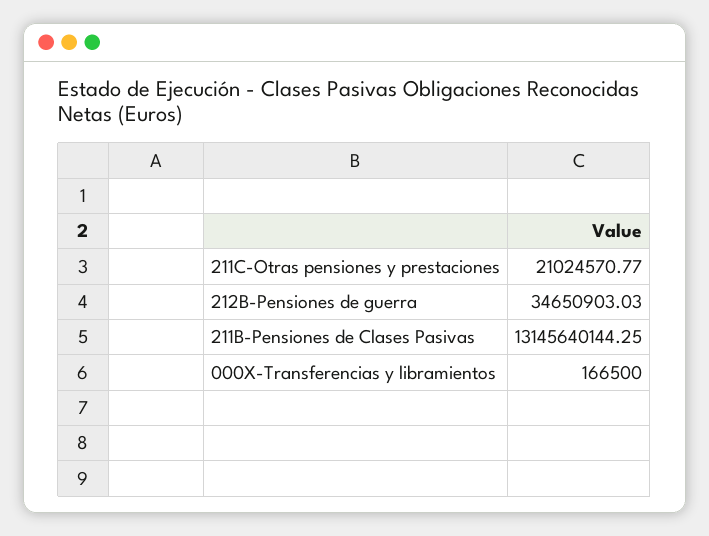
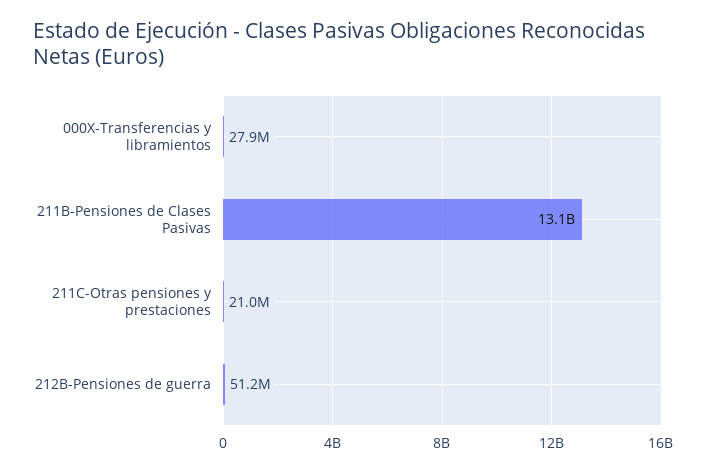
  {
    "211C-Otras pensiones y prestaciones": 21024570.77,
-   "212B-Pensiones de guerra": 34650903.03,
+   "212B-Pensiones de guerra": 51200000,
    "211B-Pensiones de Clases Pasivas": 13145640144.25,
-   "000X-Transferencias y libramientos": 166500
+   "000X-Transferencias y libramientos": 27900000
  }

